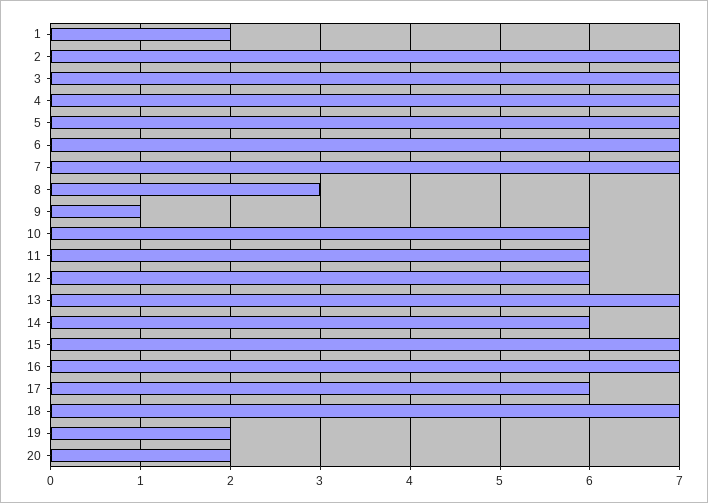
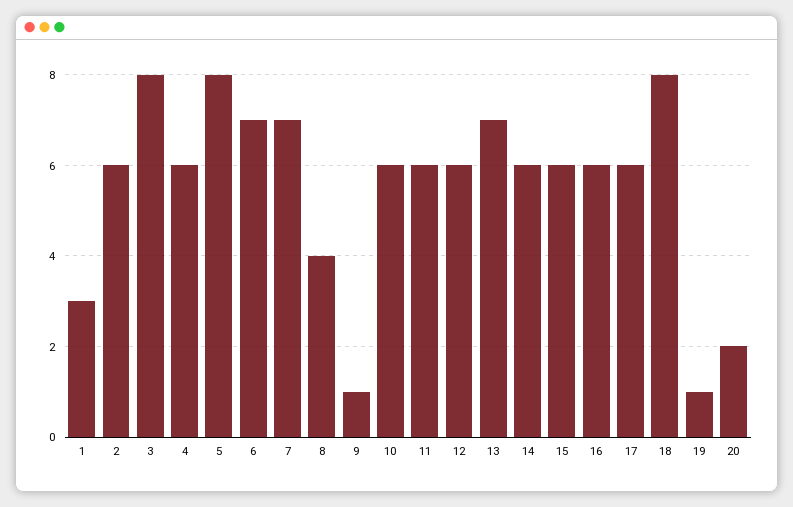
  {
-   "1": 2,
+   "1": 3,
-   "2": 7,
+   "2": 6,
-   "3": 7,
+   "3": 8,
-   "4": 7,
+   "4": 6,
-   "5": 7,
+   "5": 8,
    "6": 7,
    "7": 7,
-   "8": 3,
+   "8": 4,
    "9": 1,
    "10": 6,
    "11": 6,
    "12": 6,
    "13": 7,
    "14": 6,
-   "15": 7,
+   "15": 6,
-   "16": 7,
+   "16": 6,
    "17": 6,
-   "18": 7,
+   "18": 8,
-   "19": 2,
+   "19": 1,
    "20": 2
  }

